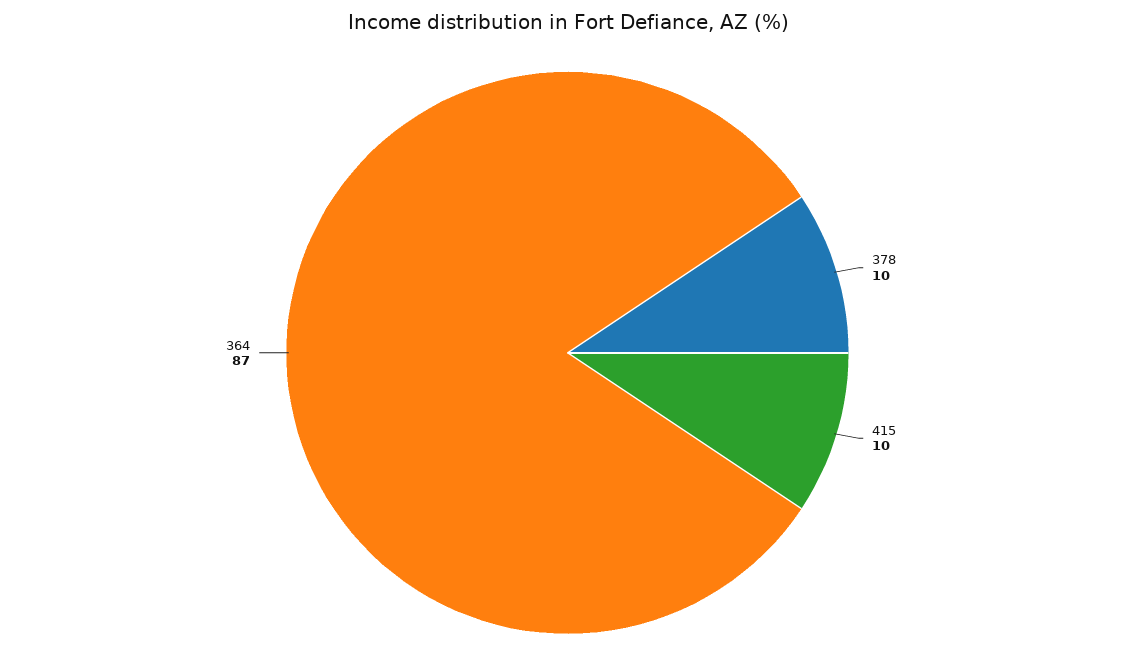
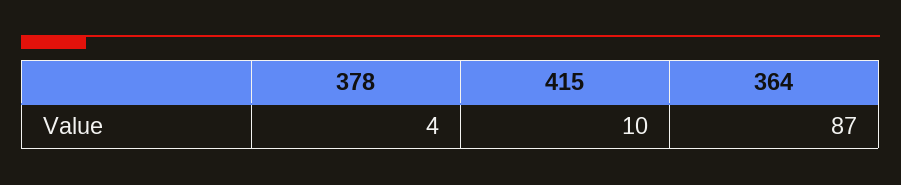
  {
-   "378": 10,
+   "378": 4,
    "415": 10,
    "364": 87
  }

